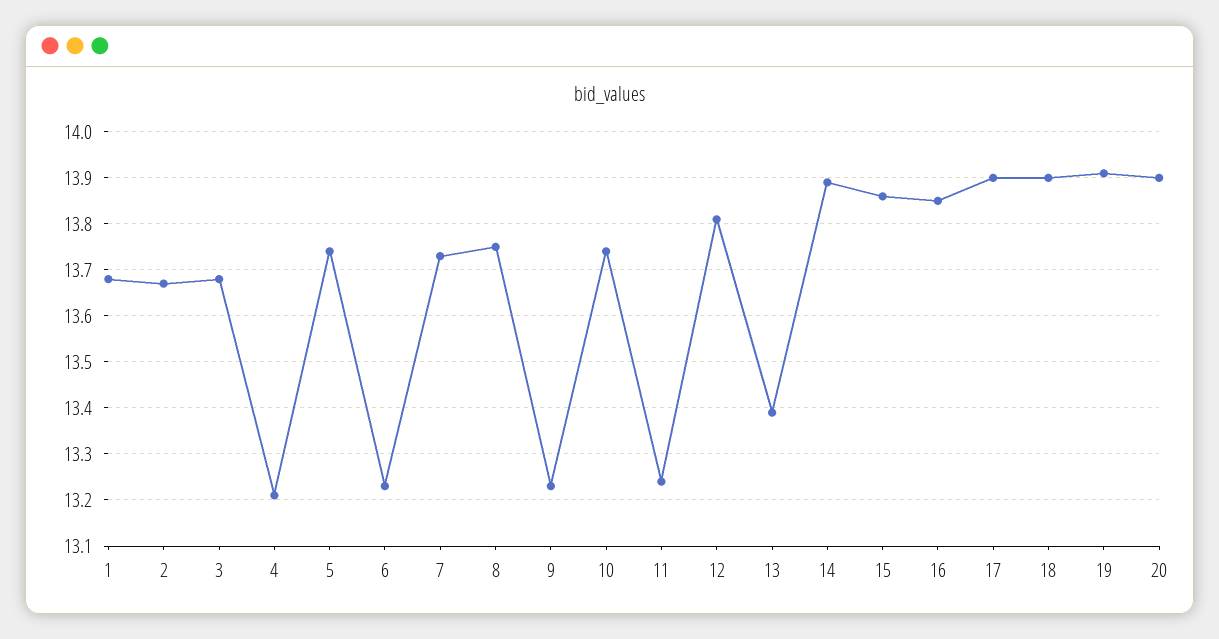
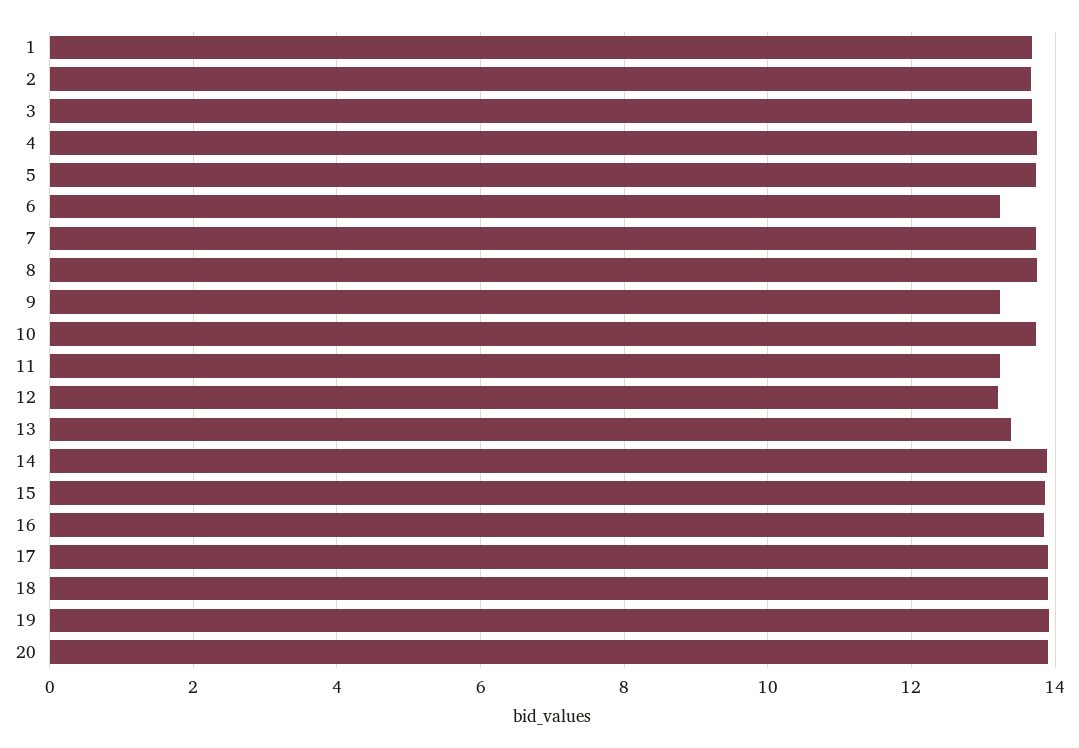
  {
    "1": 13.7,
    "2": 13.65,
    "3": 13.7,
-   "4": 13.2,
+   "4": 13.8,
    "5": 13.75,
    "6": 13.25,
    "7": 13.75,
    "8": 13.75,
    "9": 13.25,
    "10": 13.75,
    "11": 13.25,
-   "12": 13.8,
+   "12": 13.2,
    "13": 13.4,
    "14": 13.9,
    "15": 13.85,
    "16": 13.85,
    "17": 13.9,
    "18": 13.9,
    "19": 13.9,
    "20": 13.9
  }

